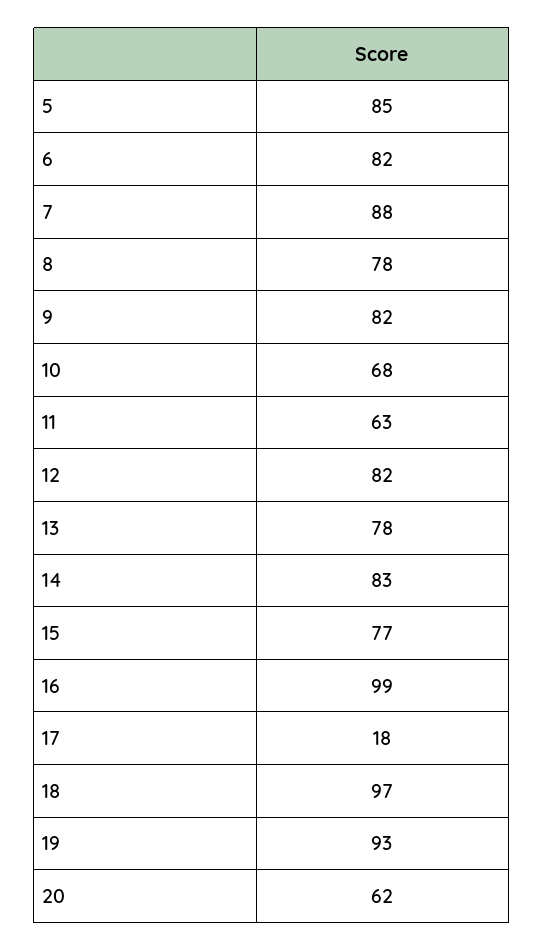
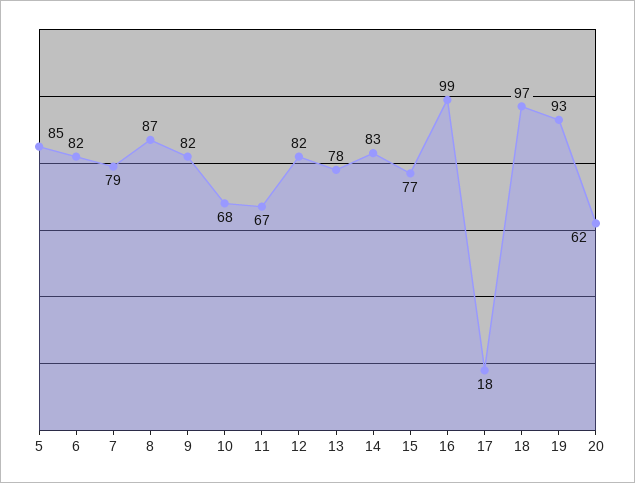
  {
    "5": 85,
    "6": 82,
-   "7": 88,
+   "7": 79,
-   "8": 78,
+   "8": 87,
    "9": 82,
    "10": 68,
-   "11": 63,
+   "11": 67,
    "12": 82,
    "13": 78,
    "14": 83,
    "15": 77,
    "16": 99,
    "17": 18,
    "18": 97,
    "19": 93,
    "20": 62
  }

